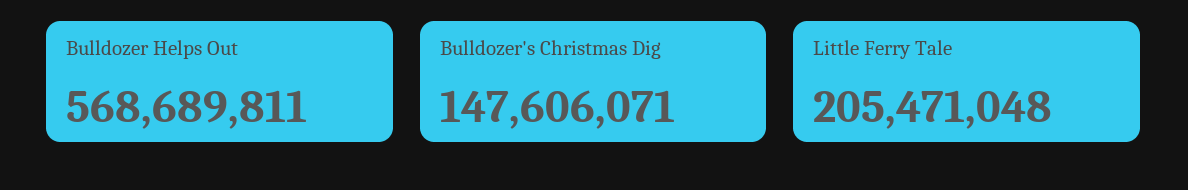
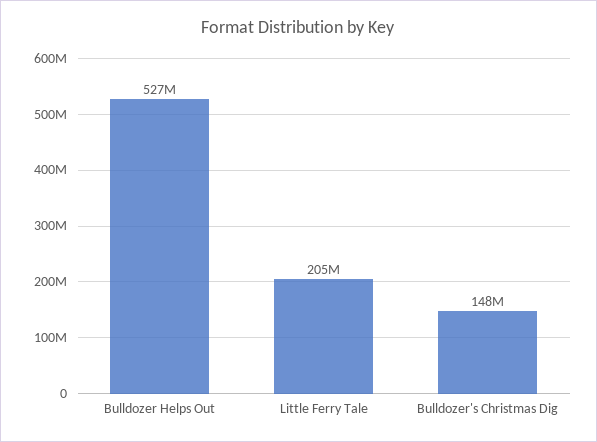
  {
-   "Bulldozer Helps Out": 568689811,
+   "Bulldozer Helps Out": 527000000,
    "Bulldozer's Christmas Dig": 147606071,
    "Little Ferry Tale": 205471048
  }

